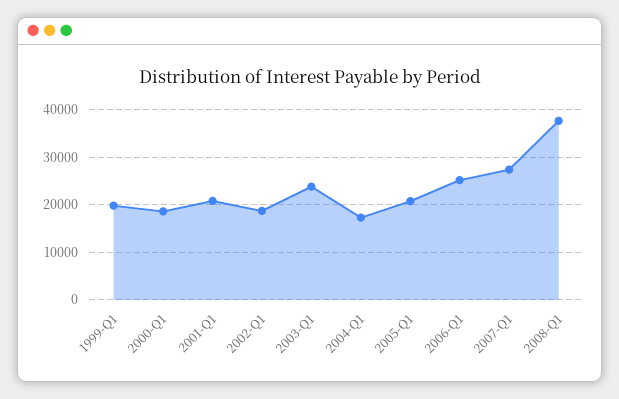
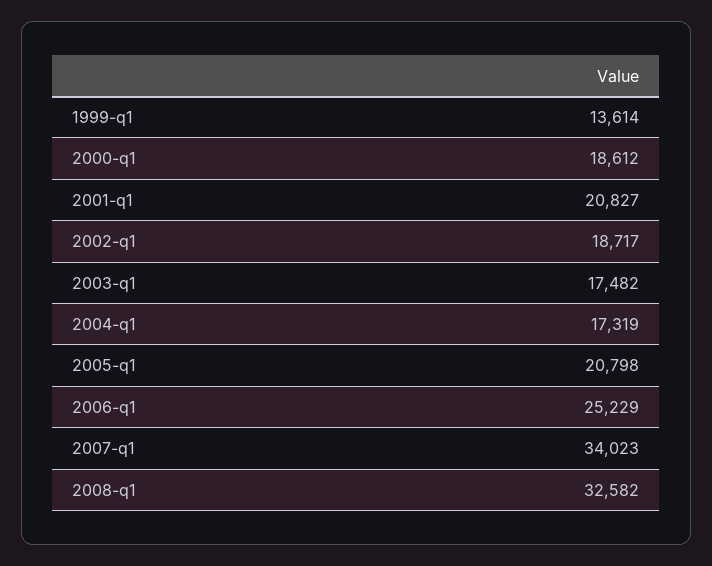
  {
-   "1999-Q1": 20000,
+   "1999-Q1": 13614,
    "2000-Q1": 18612,
    "2001-Q1": 20827,
    "2002-Q1": 18717,
-   "2003-Q1": 24000,
+   "2003-Q1": 17482,
    "2004-Q1": 17319,
    "2005-Q1": 20798,
    "2006-Q1": 25229,
-   "2007-Q1": 28000,
+   "2007-Q1": 34023,
-   "2008-Q1": 38000
+   "2008-Q1": 32582
  }

